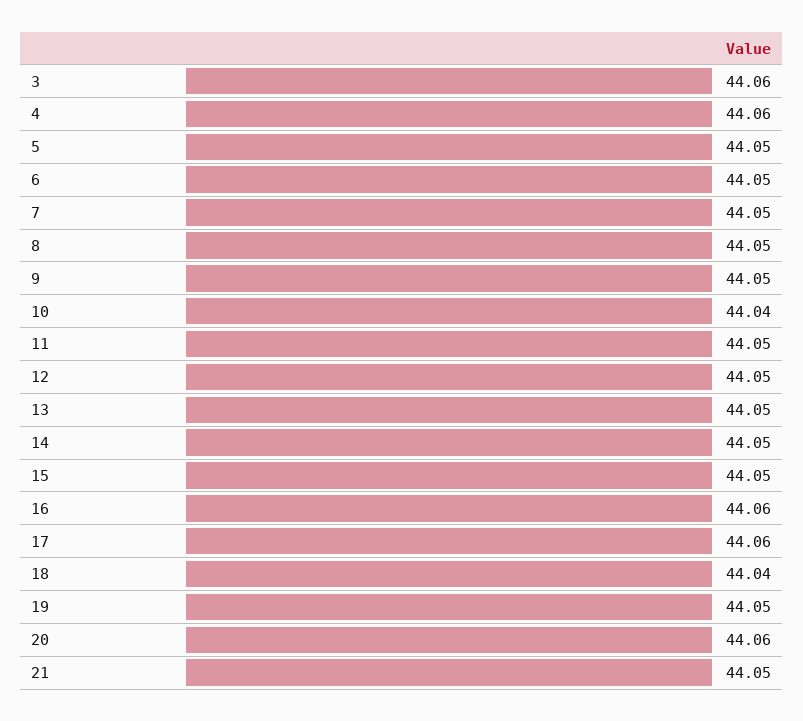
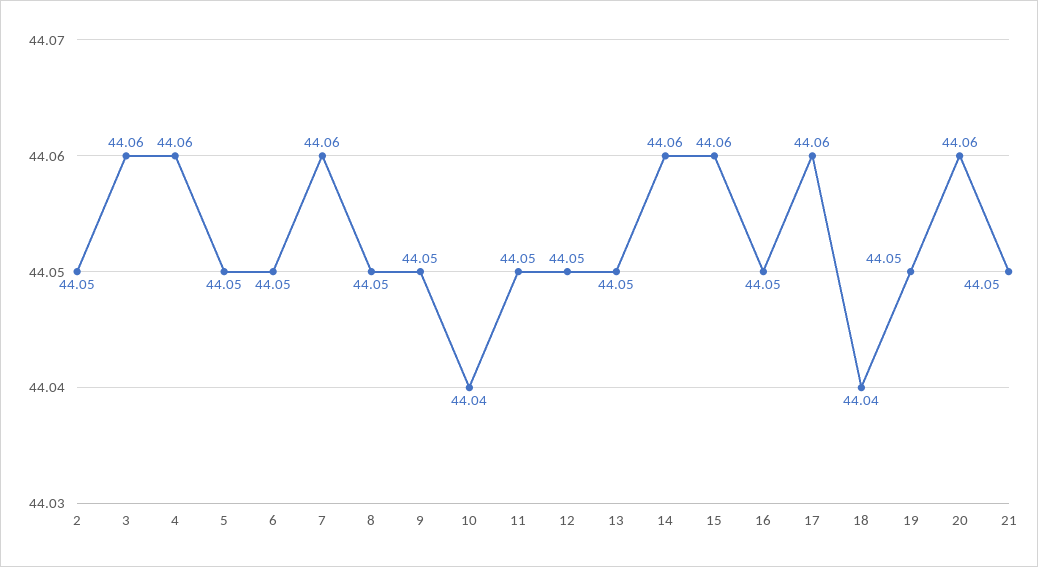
  {
    "3": 44.06,
    "4": 44.06,
    "5": 44.05,
    "6": 44.05,
-   "7": 44.05,
+   "7": 44.06,
    "8": 44.05,
    "9": 44.05,
    "10": 44.04,
    "11": 44.05,
    "12": 44.05,
    "13": 44.05,
-   "14": 44.05,
+   "14": 44.06,
-   "15": 44.05,
+   "15": 44.06,
-   "16": 44.06,
+   "16": 44.05,
    "17": 44.06,
    "18": 44.04,
    "19": 44.05,
    "20": 44.06,
-   "21": 44.05
+   "21": 44.05,
+   "2": 44.05
  }

